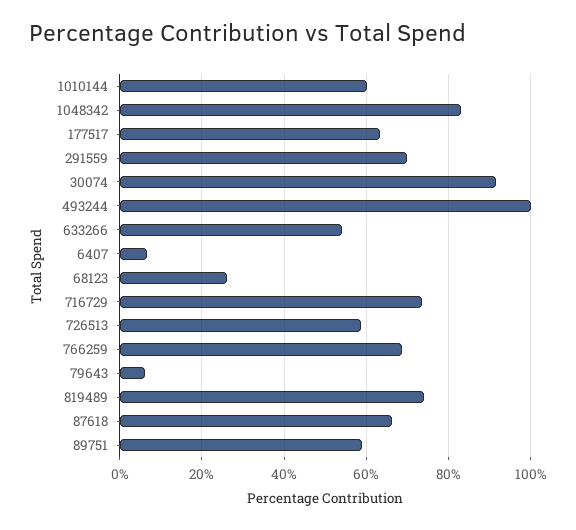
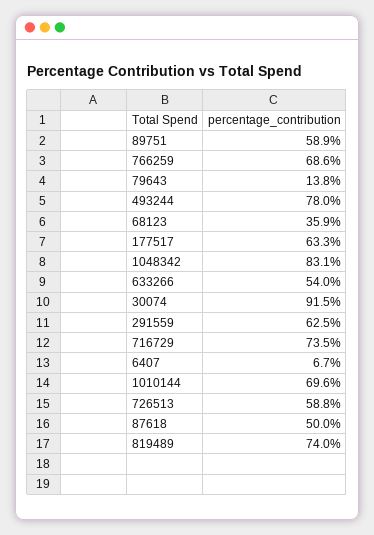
  {
-   "1010144": 60,
+   "1010144": 69.6,
    "1048342": 83.1,
    "177517": 63.3,
-   "291559": 70,
+   "291559": 62.5,
    "30074": 91.5,
-   "493244": 100,
+   "493244": 78,
    "633266": 54,
    "6407": 6.7,
-   "68123": 26,
+   "68123": 35.9,
    "716729": 73.5,
    "726513": 58.8,
    "766259": 68.6,
-   "79643": 6,
+   "79643": 13.8,
    "819489": 74,
-   "87618": 66,
+   "87618": 50,
    "89751": 58.9
  }

